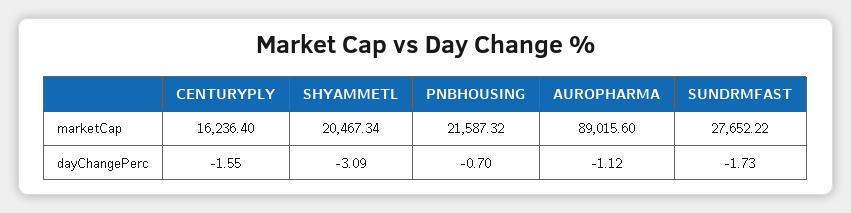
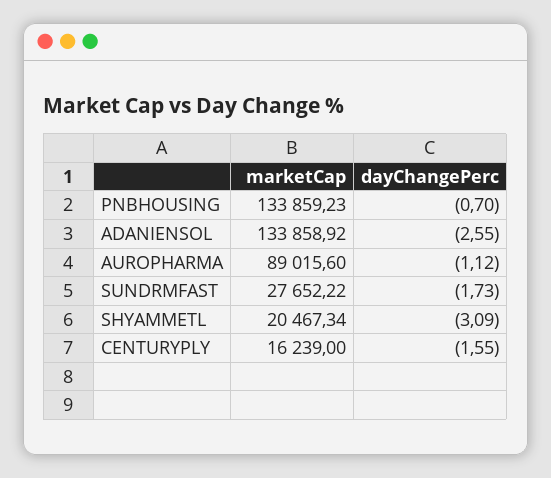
  {
    "CENTURYPLY": {
-     "marketCap": 16236.4,
+     "marketCap": 16239,
      "dayChangePerc": -1.55
    },
    "SHYAMMETL": {
      "marketCap": 20467.34,
      "dayChangePerc": -3.09
    },
    "PNBHOUSING": {
-     "marketCap": 21587.32,
+     "marketCap": 133859.23,
      "dayChangePerc": -0.7
    },
    "AUROPHARMA": {
      "marketCap": 89015.6,
      "dayChangePerc": -1.12
    },
    "SUNDRMFAST": {
      "marketCap": 27652.22,
      "dayChangePerc": -1.73
-   }
+   },
+   "ADANIENSOL": {
+     "marketCap": 133858.92,
+     "dayChangePerc": -2.55
+   }
  }

